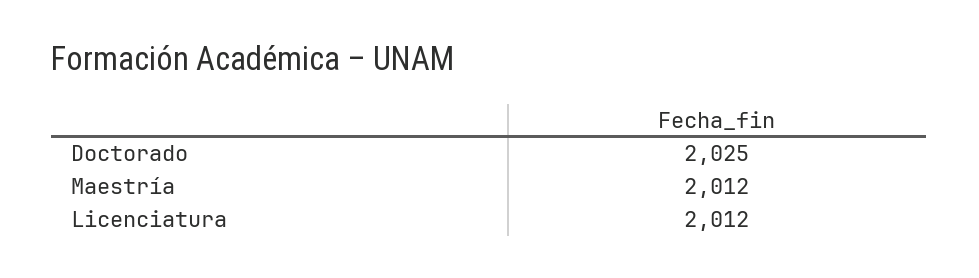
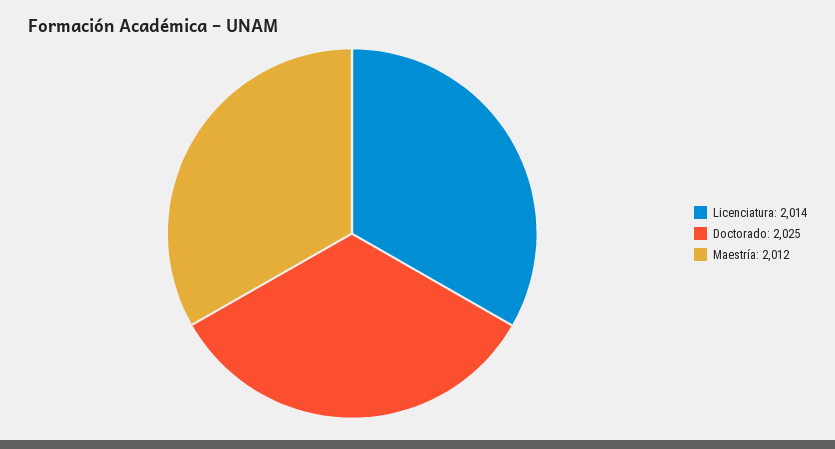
  {
    "Doctorado": 2025,
    "Maestría": 2012,
-   "Licenciatura": 2012
+   "Licenciatura": 2014
  }

